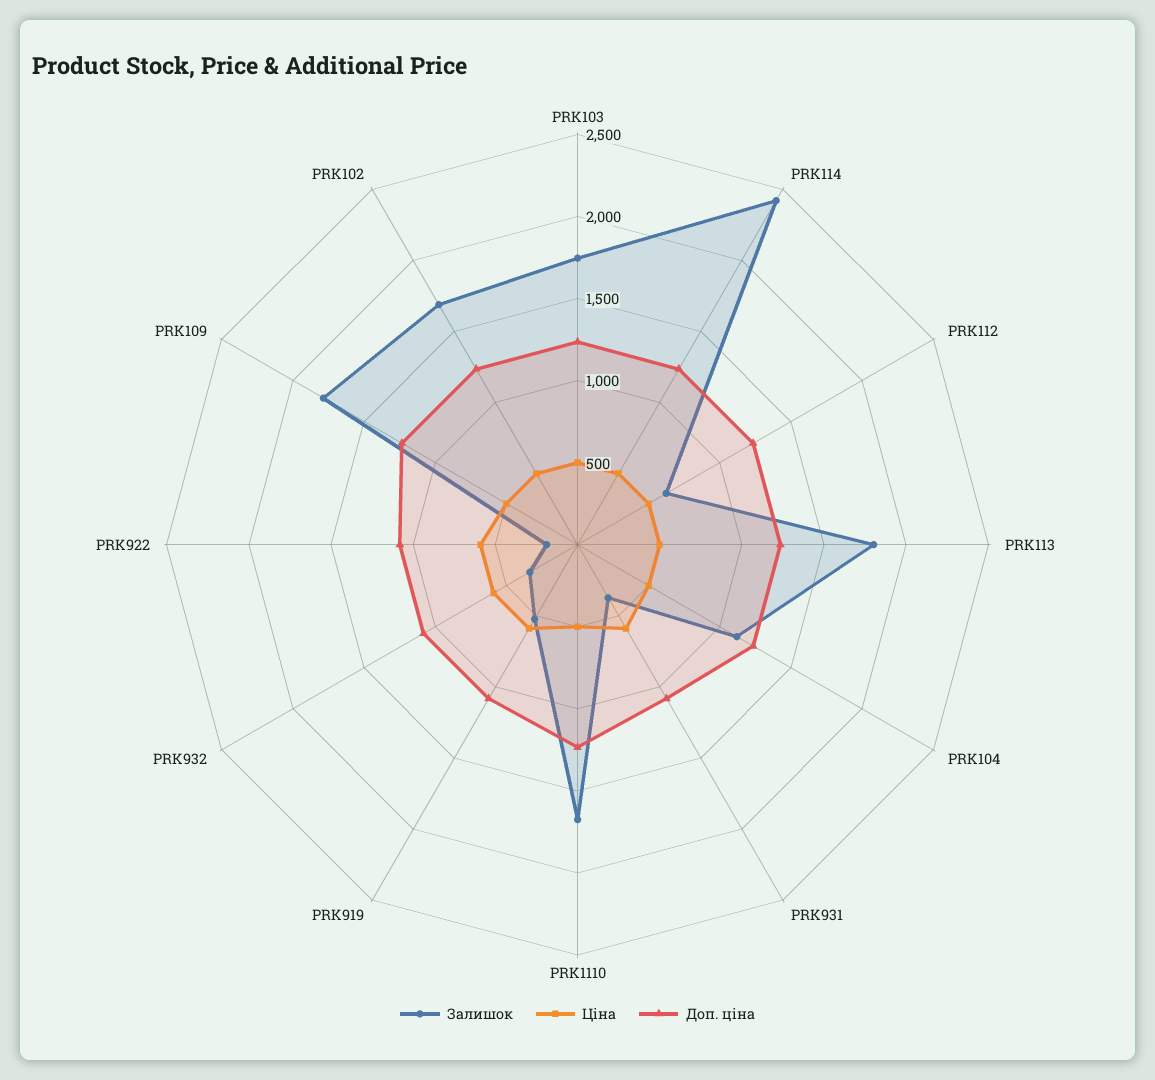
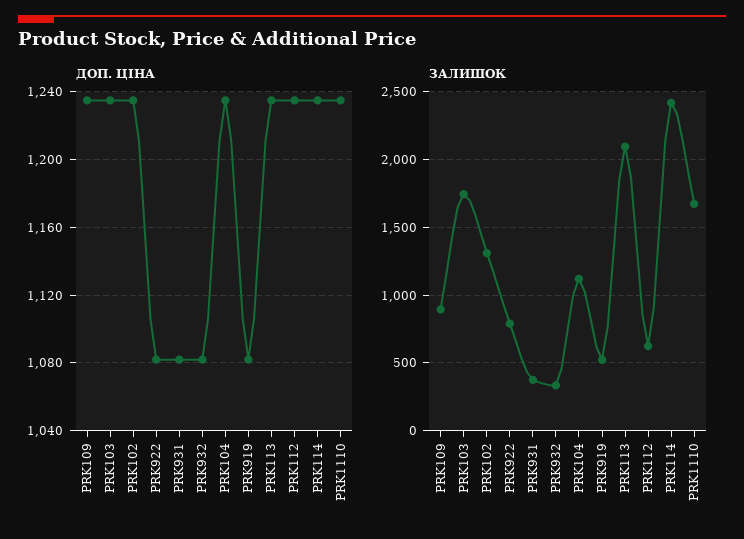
  {
    "Залишок": {
      "PRK103": 1750,
      "PRK114": 2400,
      "PRK112": 600,
-     "PRK113": 1800,
+     "PRK113": 2100,
      "PRK104": 1100,
      "PRK931": 350,
      "PRK1110": 1650,
      "PRK919": 500,
      "PRK932": 350,
-     "PRK922": 200,
+     "PRK922": 800,
-     "PRK109": 1800,
+     "PRK109": 900,
-     "PRK102": 1700
+     "PRK102": 1300
    },
-   "Ціна": {
-     "PRK103": 500,
-     "PRK114": 500,
-     "PRK112": 500,
-     "PRK113": 500,
-     "PRK104": 500,
-     "PRK931": 600,
-     "PRK1110": 500,
-     "PRK919": 600,
-     "PRK932": 600,
-     "PRK922": 600,
-     "PRK109": 500,
-     "PRK102": 500
-   },
    "Доп. ціна": {
      "PRK103": 1235,
      "PRK114": 1235,
      "PRK112": 1235,
      "PRK113": 1235,
      "PRK104": 1235,
      "PRK931": 1080,
      "PRK1110": 1235,
      "PRK919": 1080,
      "PRK932": 1080,
      "PRK922": 1080,
      "PRK109": 1235,
      "PRK102": 1235
    }
  }

